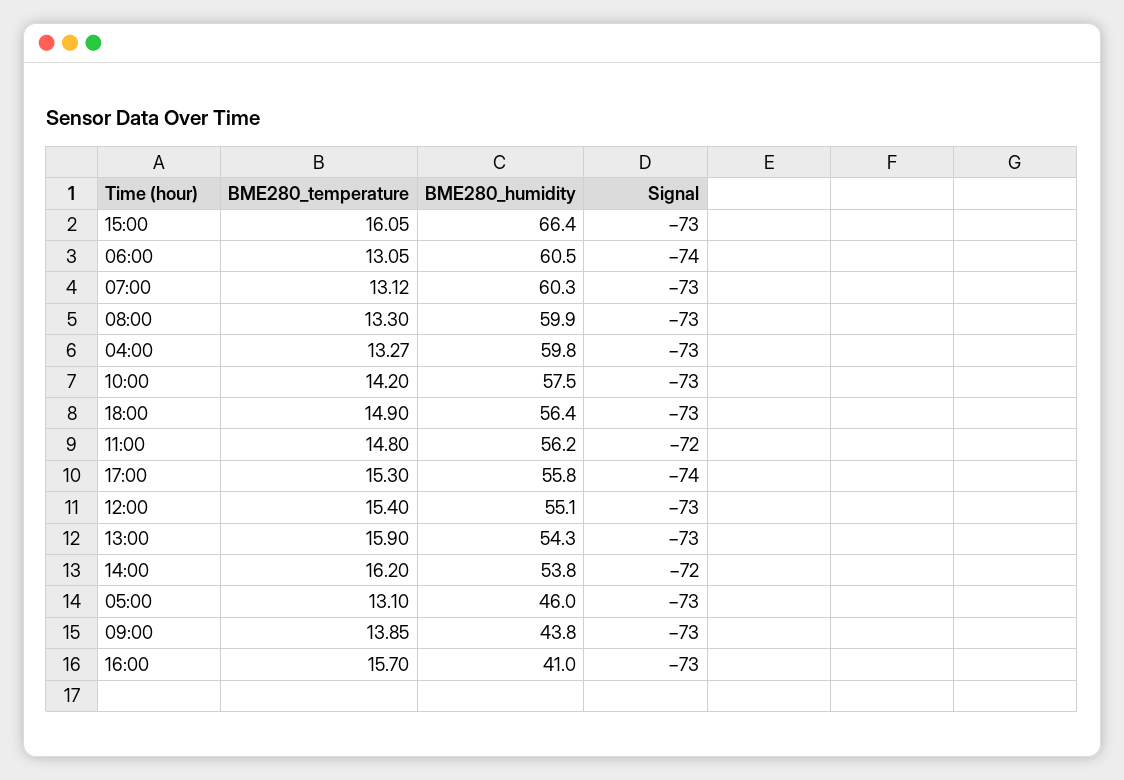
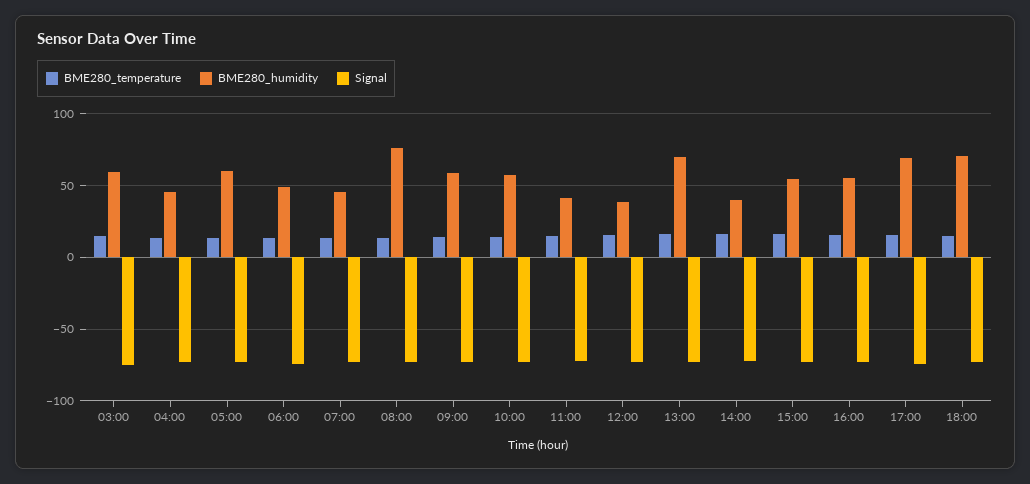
  {
    "BME280_temperature": {
      "15:00": 16.05,
      "06:00": 13.05,
      "07:00": 13.12,
      "08:00": 13.3,
      "04:00": 13.27,
      "10:00": 14.2,
      "18:00": 14.9,
      "11:00": 14.8,
      "17:00": 15.3,
      "12:00": 15.4,
      "13:00": 15.9,
      "14:00": 16.2,
      "05:00": 13.1,
      "09:00": 13.85,
-     "16:00": 15.7
+     "16:00": 15.7,
+     "03:00": 15
    },
    "BME280_humidity": {
-     "15:00": 66.4,
+     "15:00": 55,
-     "06:00": 60.5,
+     "06:00": 50,
-     "07:00": 60.3,
+     "07:00": 45,
-     "08:00": 59.9,
+     "08:00": 75,
-     "04:00": 59.8,
+     "04:00": 45,
      "10:00": 57.5,
-     "18:00": 56.4,
+     "18:00": 70,
-     "11:00": 56.2,
+     "11:00": 40,
-     "17:00": 55.8,
+     "17:00": 70,
-     "12:00": 55.1,
+     "12:00": 40,
-     "13:00": 54.3,
+     "13:00": 70,
-     "14:00": 53.8,
+     "14:00": 40,
-     "05:00": 46,
+     "05:00": 60,
-     "09:00": 43.8,
+     "09:00": 60,
-     "16:00": 41
+     "16:00": 55,
+     "03:00": 60
    },
    "Signal": {
      "15:00": -73,
      "06:00": -74,
      "07:00": -73,
      "08:00": -73,
      "04:00": -73,
      "10:00": -73,
      "18:00": -73,
      "11:00": -72,
      "17:00": -74,
      "12:00": -73,
      "13:00": -73,
      "14:00": -72,
      "05:00": -73,
      "09:00": -73,
-     "16:00": -73
+     "16:00": -73,
+     "03:00": -75
    }
  }

